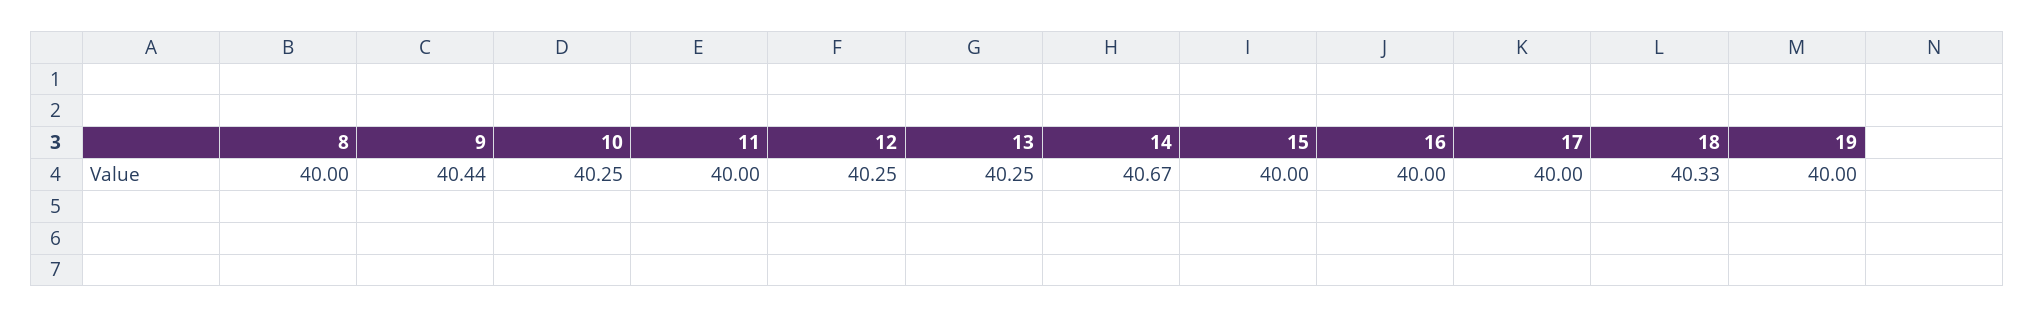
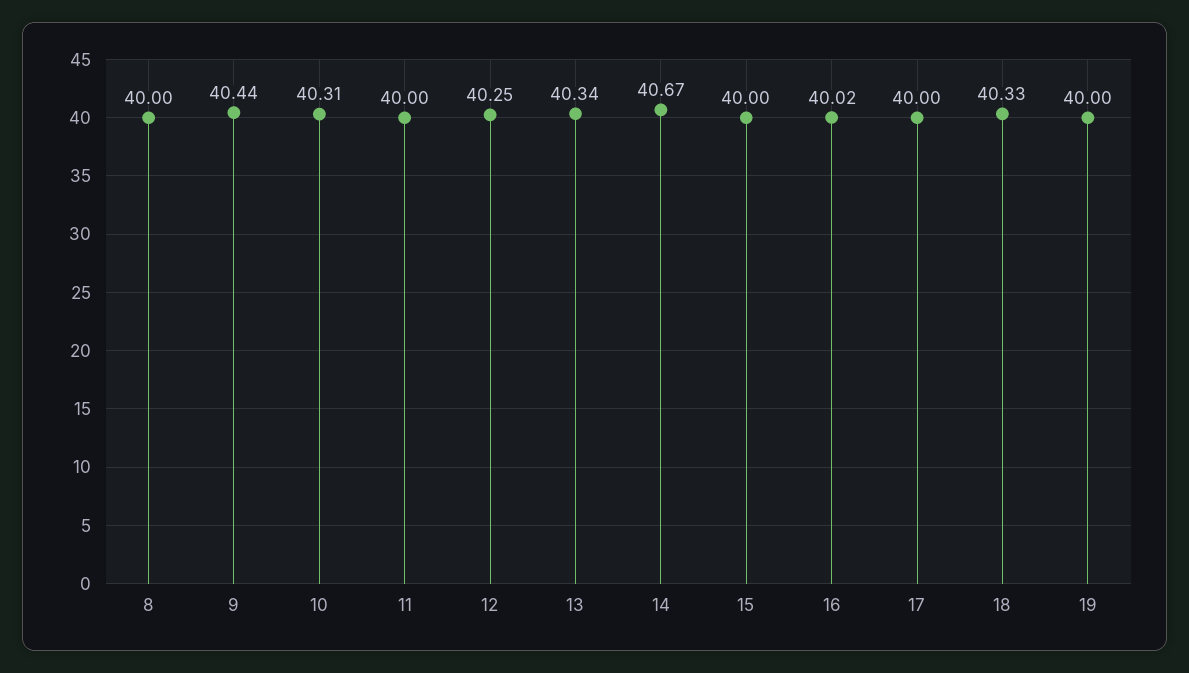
  {
    "8": 40,
    "9": 40.44,
-   "10": 40.25,
+   "10": 40.31,
    "11": 40,
    "12": 40.25,
-   "13": 40.25,
+   "13": 40.34,
    "14": 40.67,
    "15": 40,
-   "16": 40,
+   "16": 40.02,
    "17": 40,
    "18": 40.33,
    "19": 40
  }

